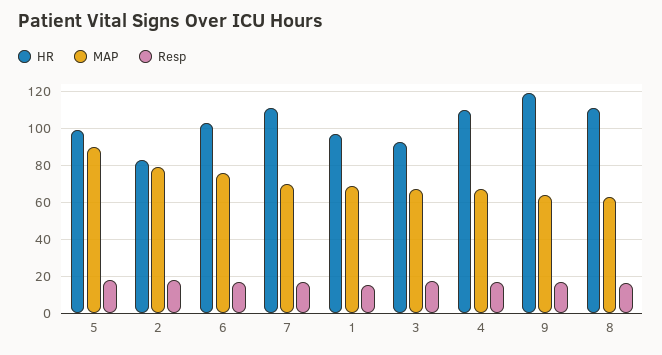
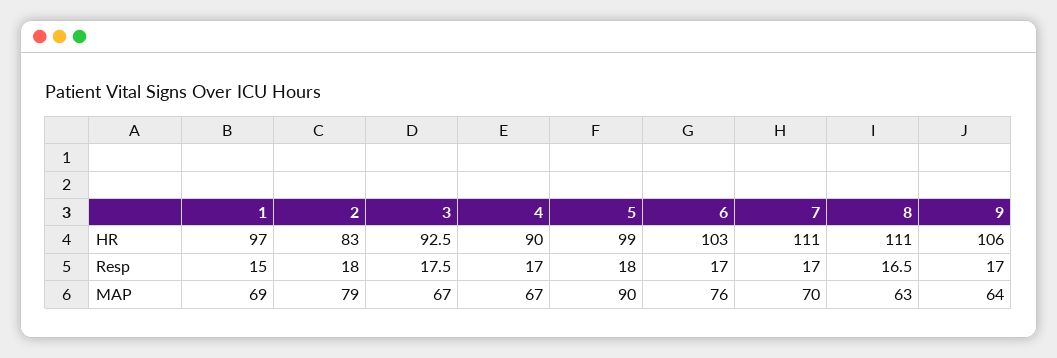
  {
    "HR": {
      "5": 99,
      "2": 83,
      "6": 103,
      "7": 111,
      "1": 97,
      "3": 92.5,
-     "4": 110,
+     "4": 90,
-     "9": 120,
+     "9": 106,
      "8": 111
    },
    "MAP": {
      "5": 90,
      "2": 79,
      "6": 76,
      "7": 70,
      "1": 69,
      "3": 67,
      "4": 67,
      "9": 64,
      "8": 63
    },
    "Resp": {
      "5": 18,
      "2": 18,
      "6": 17,
      "7": 17,
      "1": 15,
      "3": 17.5,
      "4": 17,
      "9": 17,
      "8": 16.5
    }
  }

